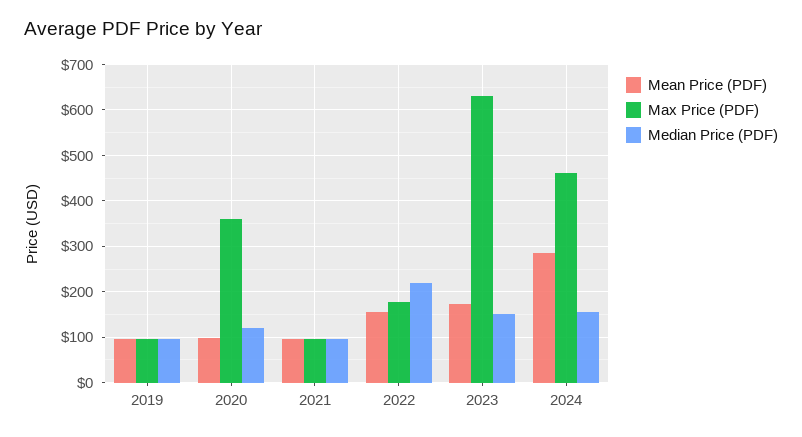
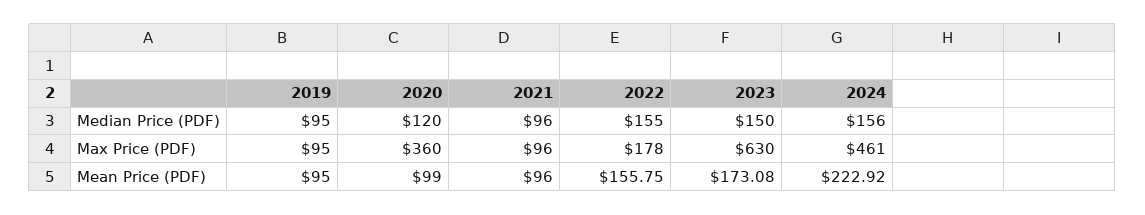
  {
    "Mean Price (PDF)": {
      "2019": 95,
      "2020": 99,
      "2021": 96,
      "2022": 155.75,
      "2023": 173.08,
-     "2024": 280
+     "2024": 222.92
    },
    "Max Price (PDF)": {
      "2019": 95,
      "2020": 360,
      "2021": 96,
      "2022": 178,
      "2023": 630,
      "2024": 461
    },
    "Median Price (PDF)": {
      "2019": 95,
      "2020": 120,
      "2021": 96,
-     "2022": 220,
+     "2022": 155,
      "2023": 150,
      "2024": 156
    }
  }

